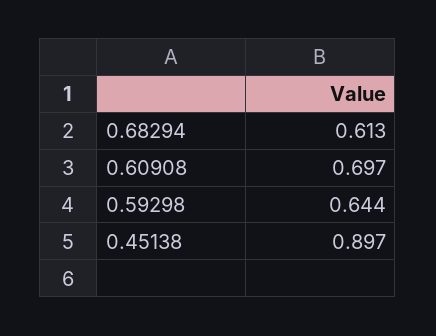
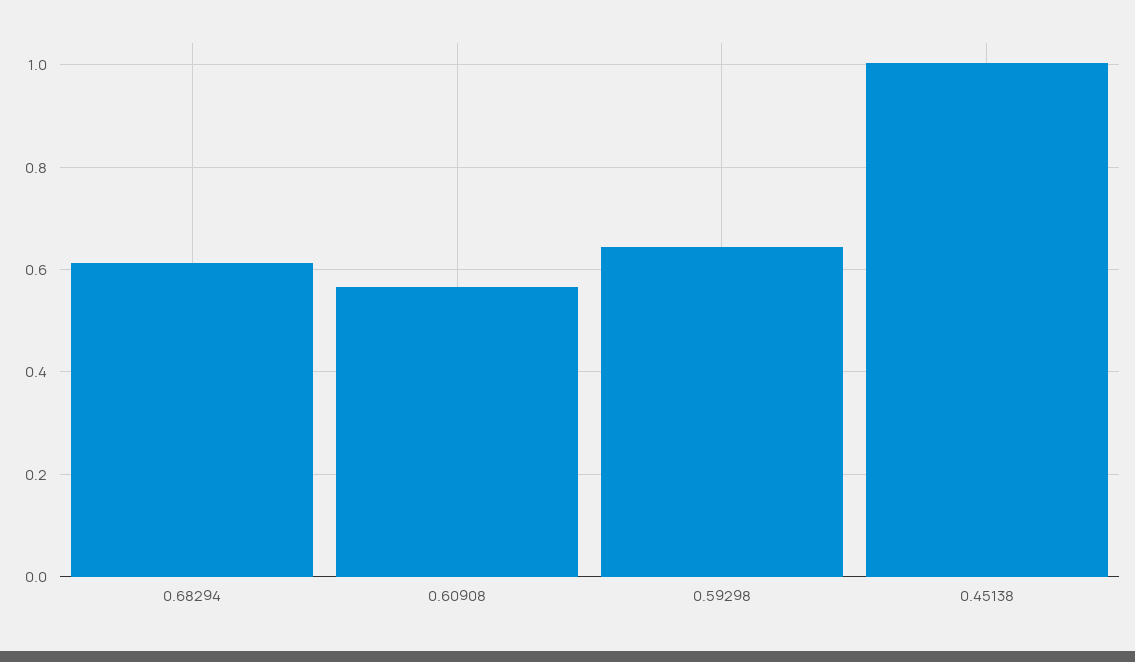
  {
    "0.68294": 0.613,
-   "0.60908": 0.697,
+   "0.60908": 0.56,
    "0.59298": 0.644,
-   "0.45138": 0.897
+   "0.45138": 1
  }

